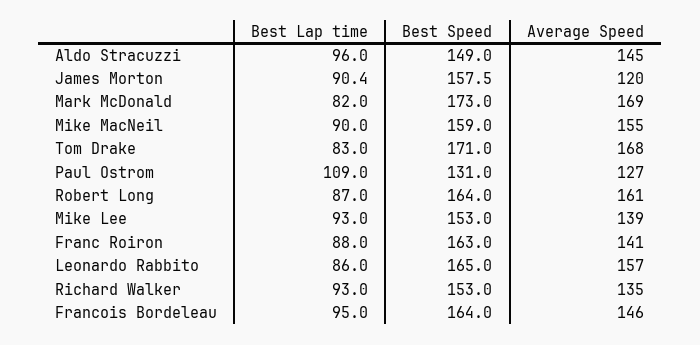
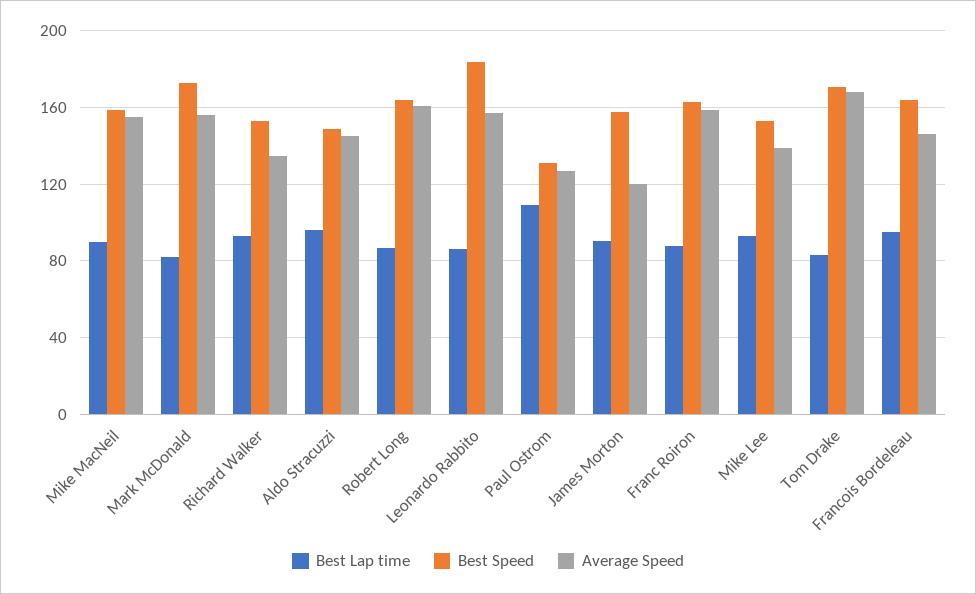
  {
    "Best Lap time": {
      "Aldo Stracuzzi": 96,
      "James Morton": 90.4,
      "Mark McDonald": 82,
      "Mike MacNeil": 90,
      "Tom Drake": 83,
      "Paul Ostrom": 109,
      "Robert Long": 87,
      "Mike Lee": 93,
      "Franc Roiron": 88,
      "Leonardo Rabbito": 86,
      "Richard Walker": 93,
      "Francois Bordeleau": 95
    },
    "Best Speed": {
      "Aldo Stracuzzi": 149,
      "James Morton": 157.5,
      "Mark McDonald": 173,
      "Mike MacNeil": 159,
      "Tom Drake": 171,
      "Paul Ostrom": 131,
      "Robert Long": 164,
      "Mike Lee": 153,
      "Franc Roiron": 163,
-     "Leonardo Rabbito": 165,
+     "Leonardo Rabbito": 185,
      "Richard Walker": 153,
      "Francois Bordeleau": 164
    },
    "Average Speed": {
      "Aldo Stracuzzi": 145,
      "James Morton": 120,
-     "Mark McDonald": 169,
+     "Mark McDonald": 155,
      "Mike MacNeil": 155,
      "Tom Drake": 168,
      "Paul Ostrom": 127,
      "Robert Long": 161,
      "Mike Lee": 139,
-     "Franc Roiron": 141,
+     "Franc Roiron": 160,
      "Leonardo Rabbito": 157,
      "Richard Walker": 135,
      "Francois Bordeleau": 146
    }
  }

